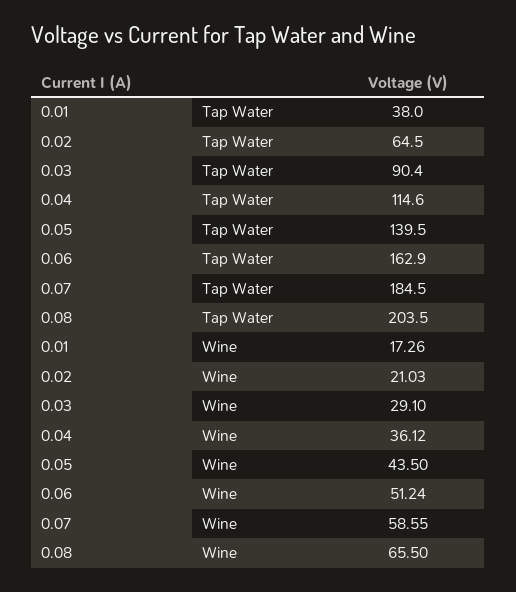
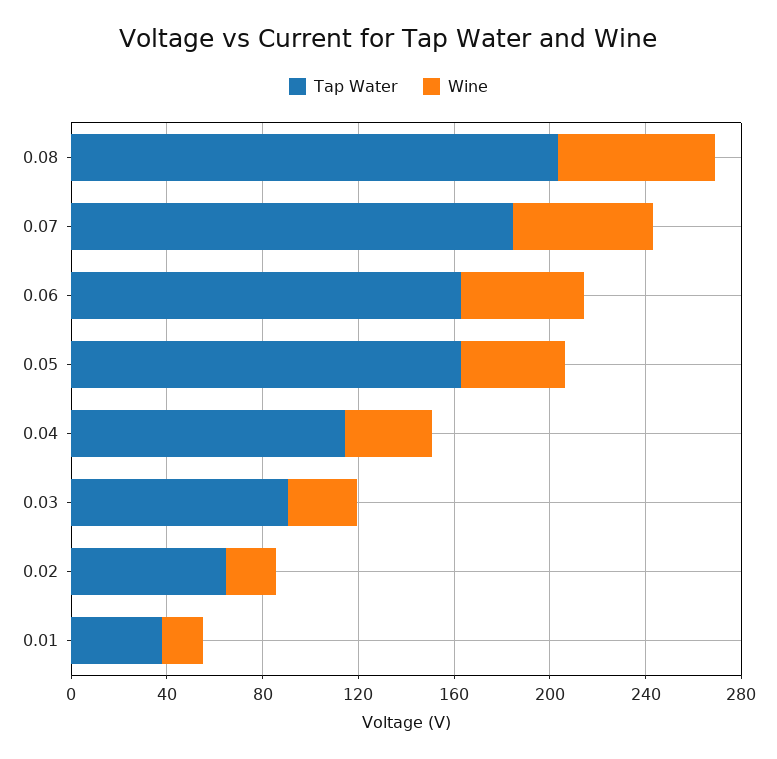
  {
    "Tap Water": {
      "0.01": 38,
      "0.02": 64.5,
      "0.03": 90.4,
      "0.04": 114.6,
-     "0.05": 139.5,
+     "0.05": 160,
      "0.06": 162.9,
      "0.07": 184.5,
      "0.08": 203.5
    },
    "Wine": {
      "0.01": 17.26,
      "0.02": 21.03,
      "0.03": 29.1,
      "0.04": 36.12,
      "0.05": 43.5,
      "0.06": 51.24,
      "0.07": 58.55,
      "0.08": 65.5
    }
  }

